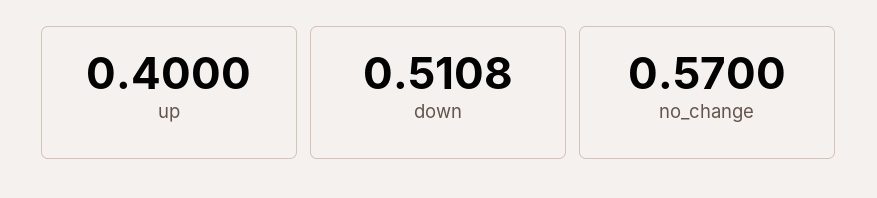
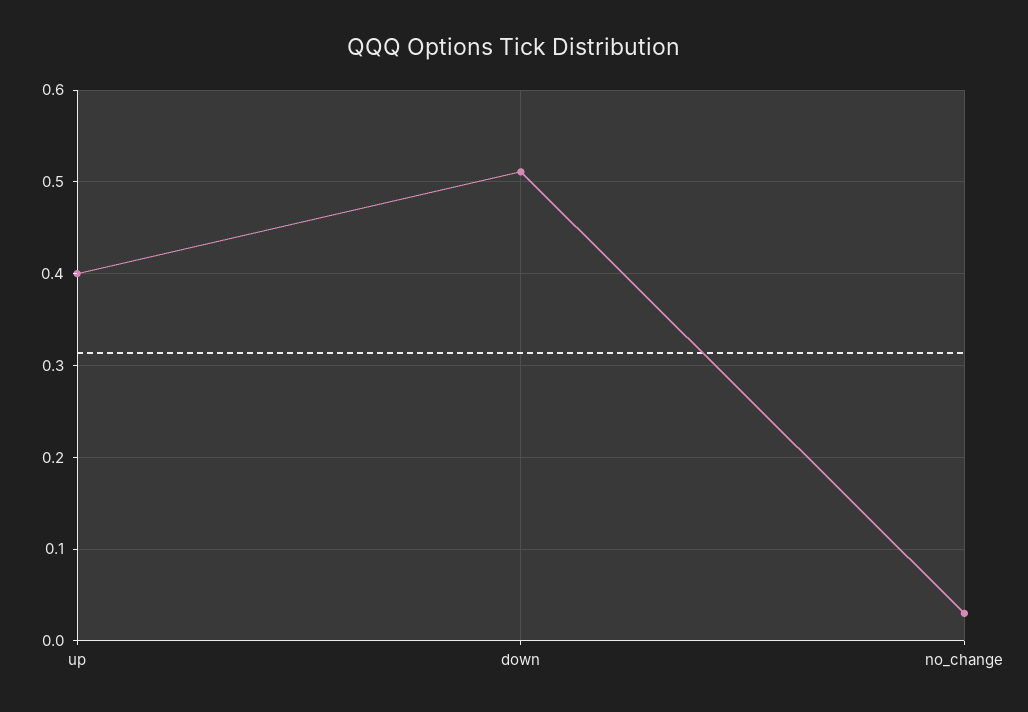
  {
    "up": 0.4,
    "down": 0.5108,
-   "no_change": 0.57
+   "no_change": 0.03
  }

